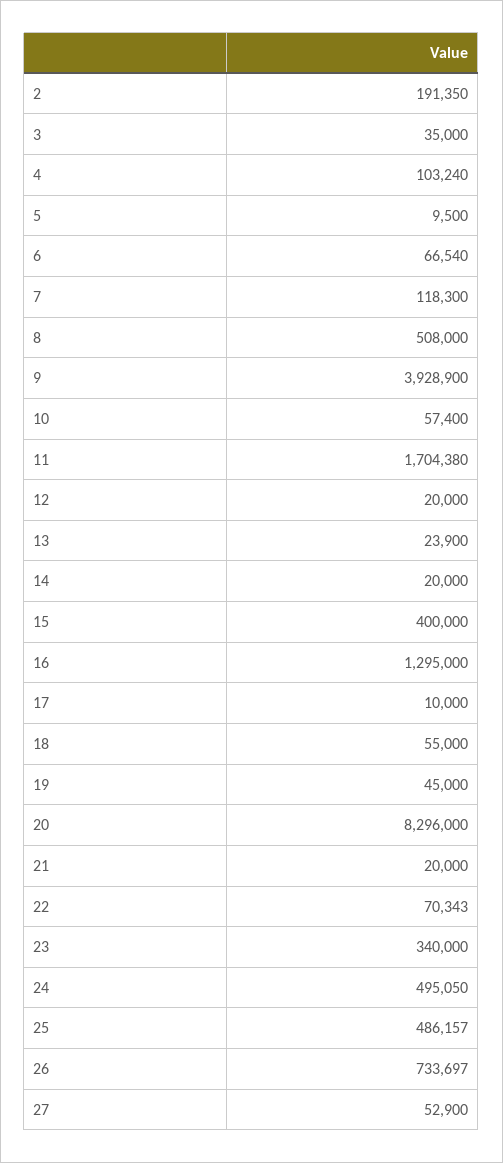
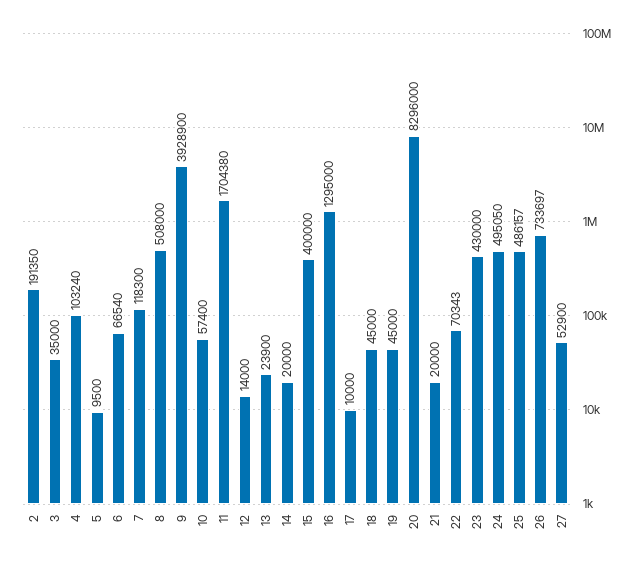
  {
    "2": 191350,
    "3": 35000,
    "4": 103240,
    "5": 9500,
    "6": 66540,
    "7": 118300,
    "8": 508000,
    "9": 3928900,
    "10": 57400,
    "11": 1704380,
-   "12": 20000,
+   "12": 14000,
    "13": 23900,
    "14": 20000,
    "15": 400000,
    "16": 1295000,
    "17": 10000,
-   "18": 55000,
+   "18": 45000,
    "19": 45000,
    "20": 8296000,
    "21": 20000,
    "22": 70343,
-   "23": 340000,
+   "23": 430000,
    "24": 495050,
    "25": 486157,
    "26": 733697,
    "27": 52900
  }

